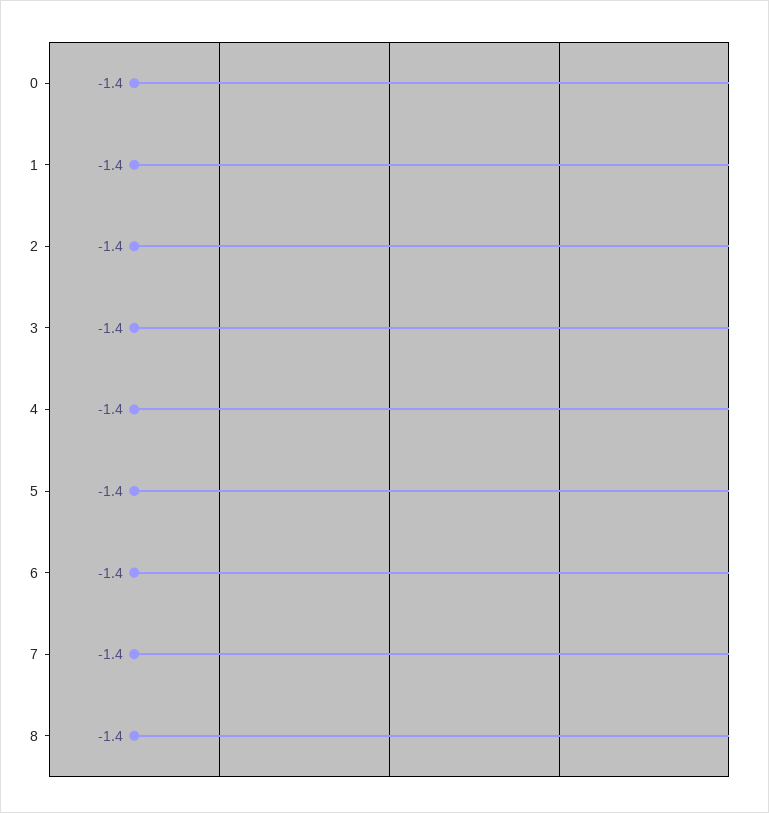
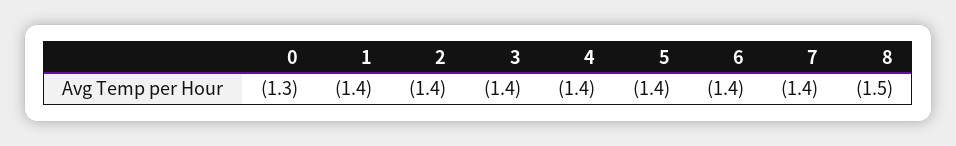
  {
-   "0": -1.4,
+   "0": -1.3,
    "1": -1.4,
    "2": -1.4,
    "3": -1.4,
    "4": -1.4,
    "5": -1.4,
    "6": -1.4,
    "7": -1.4,
-   "8": -1.4
+   "8": -1.5
  }

